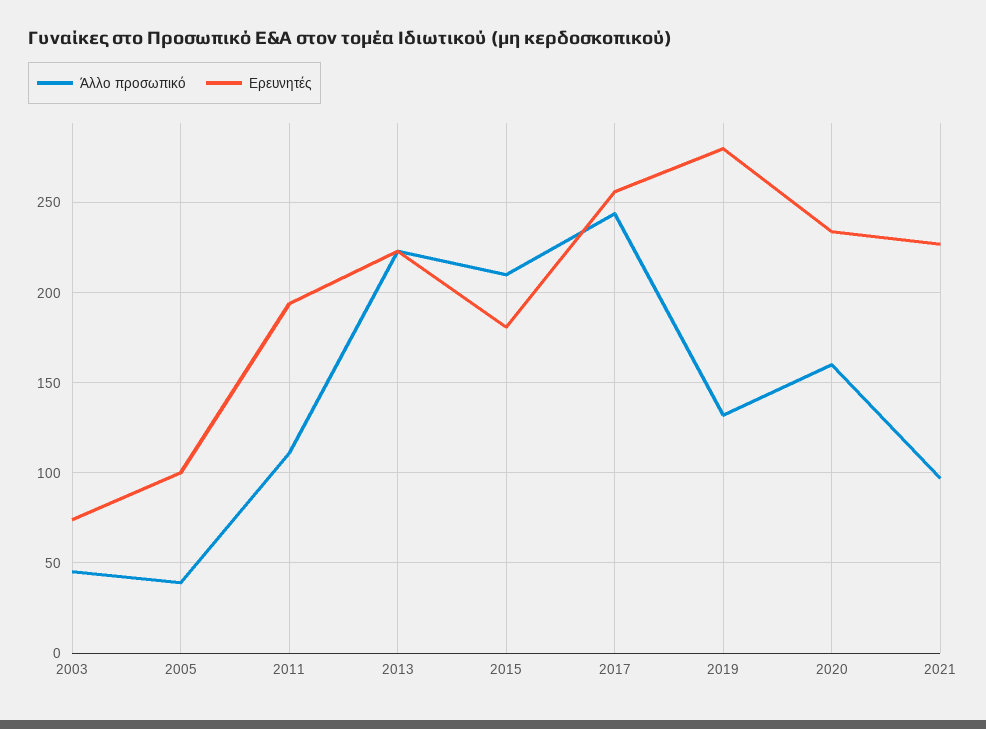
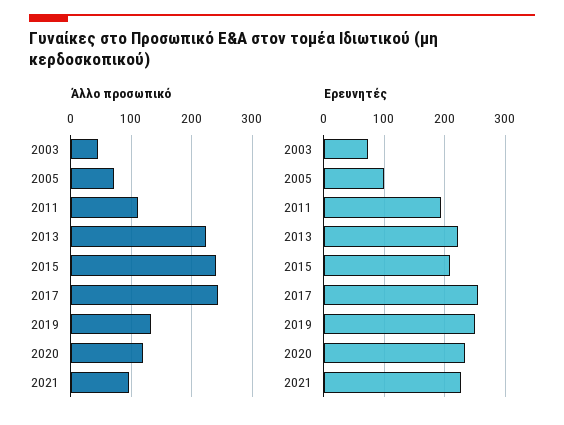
  {
    "Άλλο προσωπικό": {
      "2003": 45,
-     "2005": 40,
+     "2005": 70,
      "2011": 110,
      "2013": 225,
-     "2015": 210,
+     "2015": 240,
      "2017": 245,
      "2019": 130,
-     "2020": 160,
+     "2020": 120,
      "2021": 95
    },
    "Ερευνητές": {
      "2003": 75,
      "2005": 100,
      "2011": 195,
      "2013": 225,
-     "2015": 180,
+     "2015": 210,
      "2017": 255,
-     "2019": 280,
+     "2019": 250,
      "2020": 235,
      "2021": 225
    }
  }

